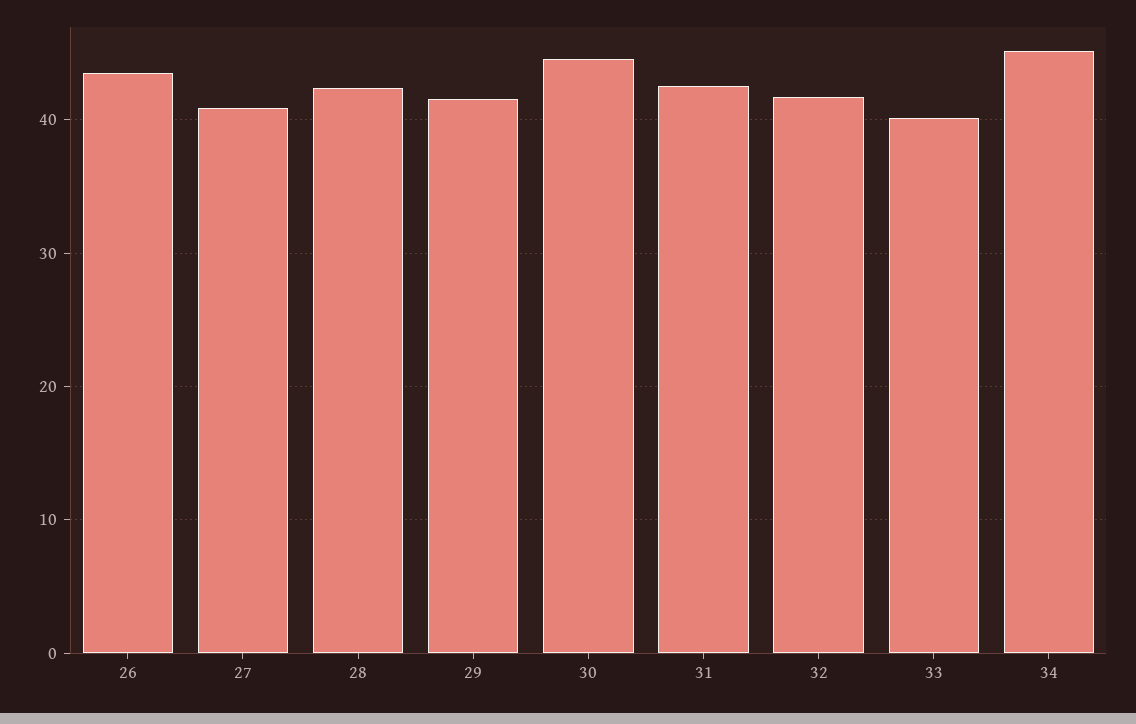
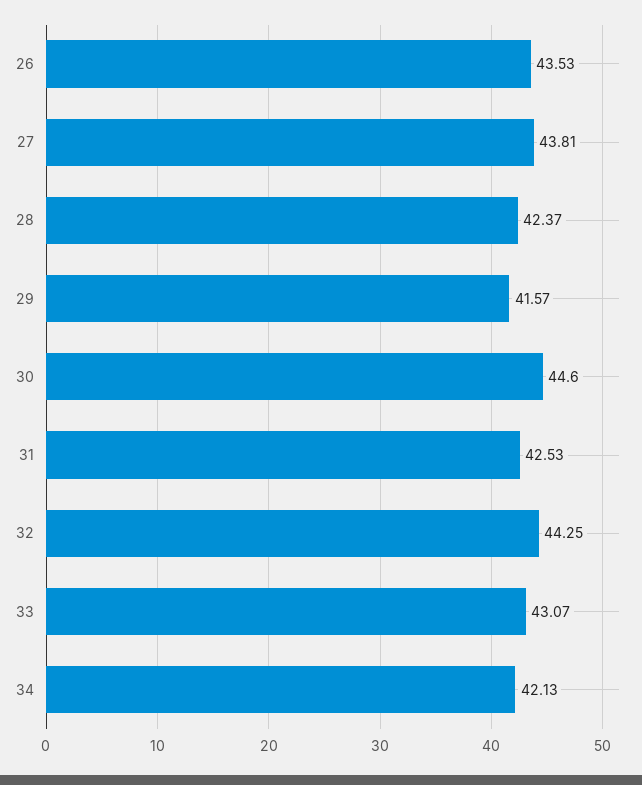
  {
    "26": 43.53,
-   "27": 41,
+   "27": 43.81,
    "28": 42.37,
    "29": 41.57,
    "30": 44.6,
    "31": 42.53,
-   "32": 42,
+   "32": 44.25,
-   "33": 40,
+   "33": 43.07,
-   "34": 45
+   "34": 42.13
  }

